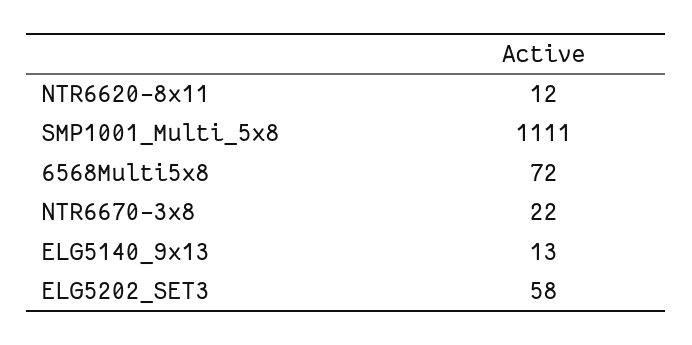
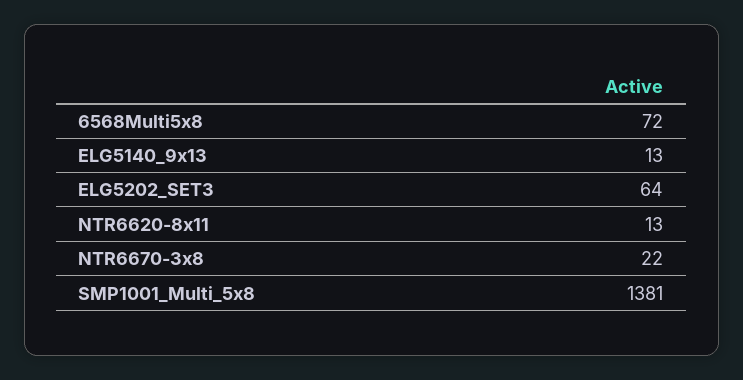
  {
-   "NTR6620-8x11": 12,
+   "NTR6620-8x11": 13,
-   "SMP1001_Multi_5x8": 1111,
+   "SMP1001_Multi_5x8": 1381,
    "6568Multi5x8": 72,
    "NTR6670-3x8": 22,
    "ELG5140_9x13": 13,
-   "ELG5202_SET3": 58
+   "ELG5202_SET3": 64
  }

